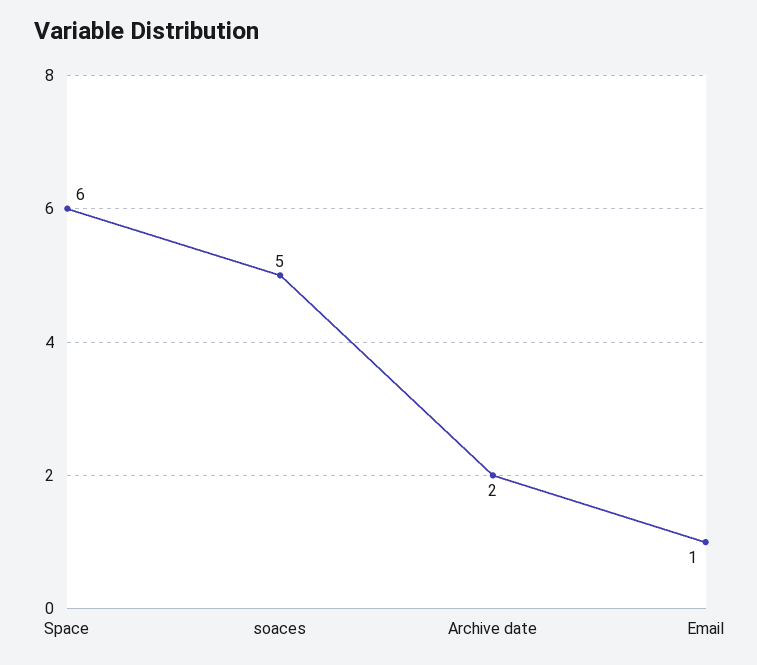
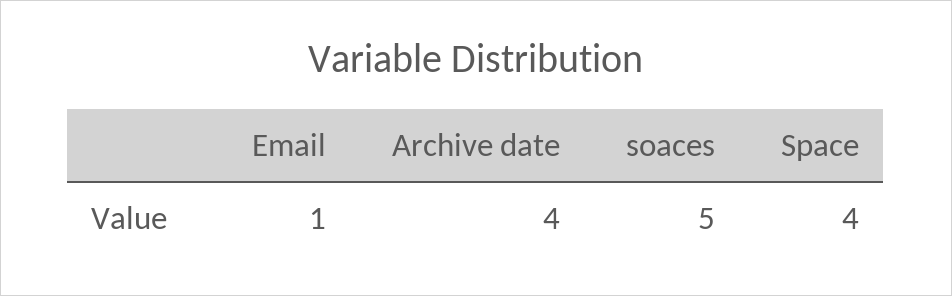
  {
-   "Space": 6,
+   "Space": 4,
    "soaces": 5,
-   "Archive date": 2,
+   "Archive date": 4,
    "Email": 1
  }

